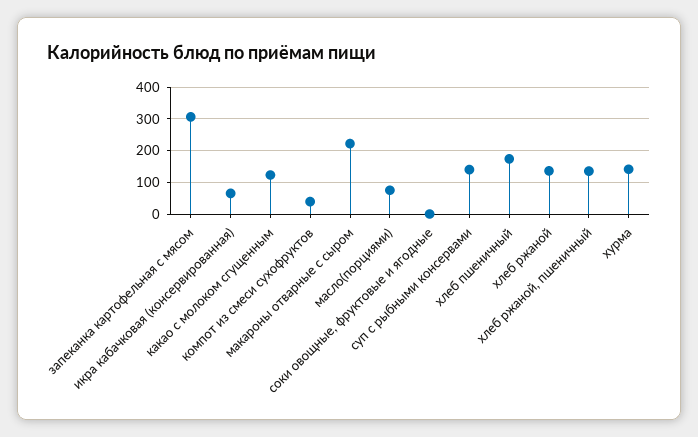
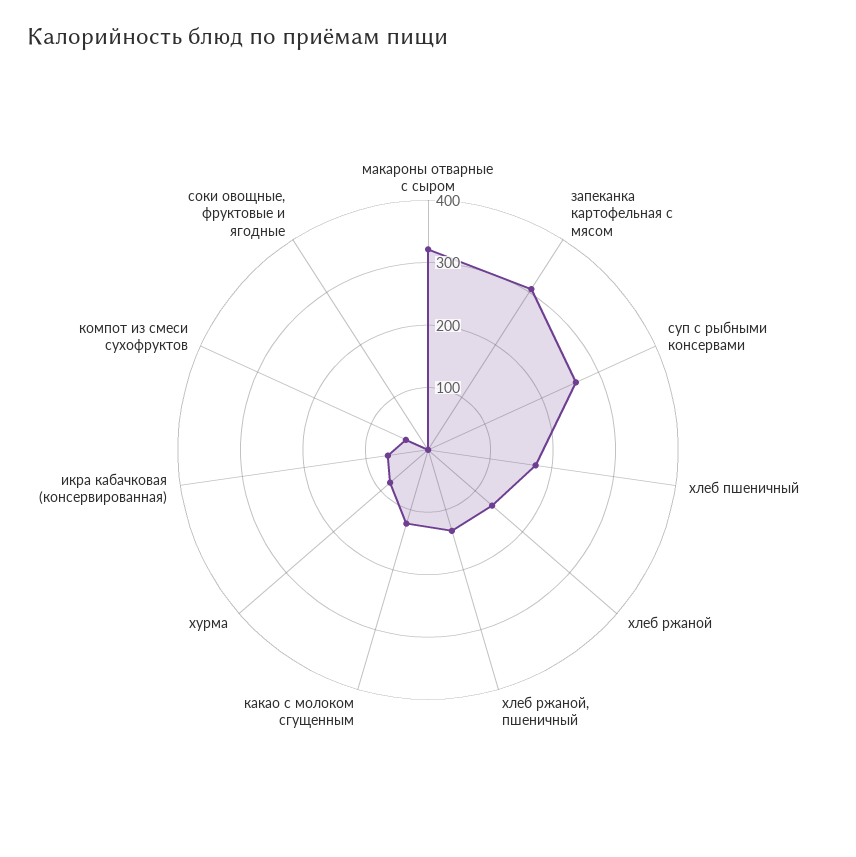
  {
    "запеканка картофельная с мясом": 300,
    "икра кабачковая (консервированная)": 60,
    "какао с молоком сгущенным": 120,
    "компот из смеси сухофруктов": 40,
-   "макароны отварные с сыром": 220,
+   "макароны отварные с сыром": 320,
-   "масло(порциями)": 80,
    "соки овощные, фруктовые и ягодные": 0,
-   "суп с рыбными консервами": 140,
+   "суп с рыбными консервами": 260,
    "хлеб пшеничный": 180,
    "хлеб ржаной": 140,
    "хлеб ржаной, пшеничный": 140,
-   "хурма": 140
+   "хурма": 80
  }

